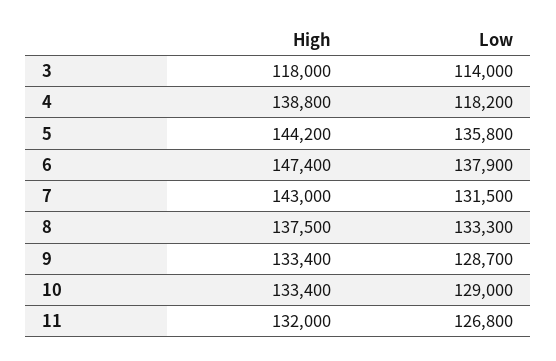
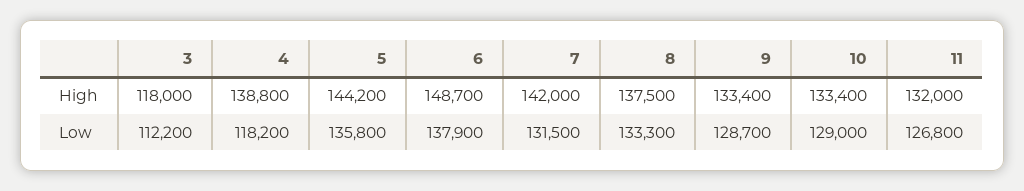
  {
    "High": {
      "3": 118000,
      "4": 138800,
      "5": 144200,
-     "6": 147400,
+     "6": 148700,
-     "7": 143000,
+     "7": 142000,
      "8": 137500,
      "9": 133400,
      "10": 133400,
      "11": 132000
    },
    "Low": {
-     "3": 114000,
+     "3": 112200,
      "4": 118200,
      "5": 135800,
      "6": 137900,
      "7": 131500,
      "8": 133300,
      "9": 128700,
      "10": 129000,
      "11": 126800
    }
  }

